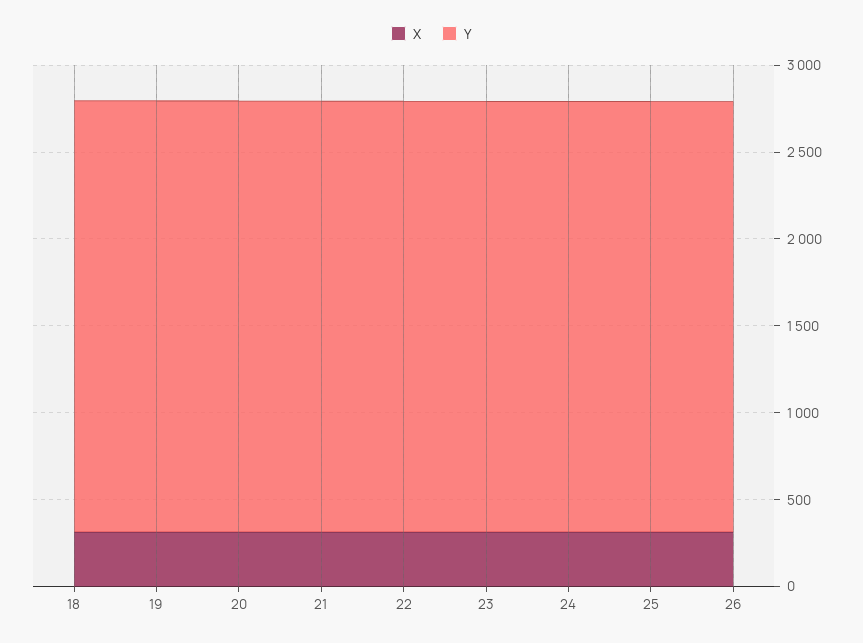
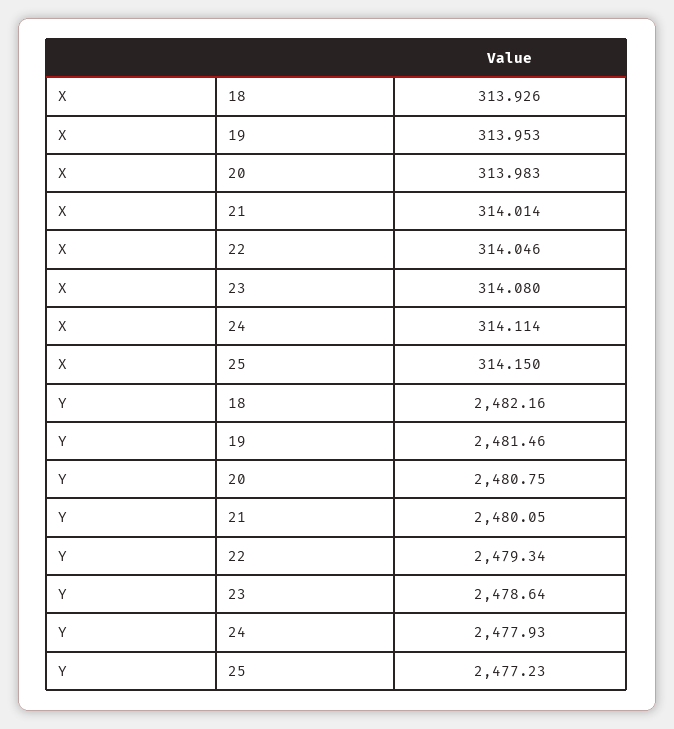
  {
    "X": {
      "18": 313.926,
      "19": 313.953,
      "20": 313.983,
      "21": 314.014,
      "22": 314.046,
      "23": 314.08,
      "24": 314.114,
-     "25": 314.15,
+     "25": 314.15
-     "26": 300
    },
    "Y": {
      "18": 2482.16,
      "19": 2481.46,
      "20": 2480.75,
      "21": 2480.05,
      "22": 2479.34,
      "23": 2478.64,
      "24": 2477.93,
-     "25": 2477.23,
+     "25": 2477.23
-     "26": 2500
    }
  }

